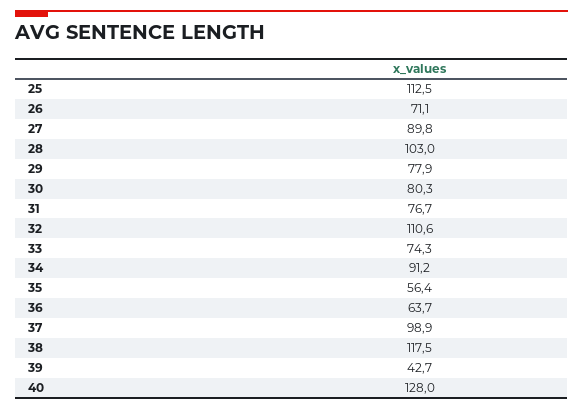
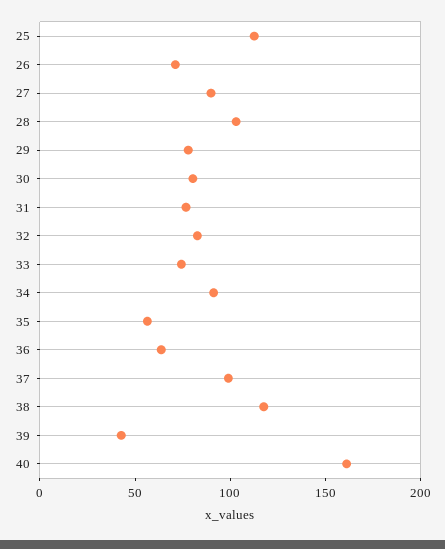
  {
    "25": 112.5,
    "26": 71.1,
    "27": 89.8,
    "28": 103,
    "29": 77.9,
    "30": 80.3,
    "31": 76.7,
-   "32": 110.6,
+   "32": 80,
    "33": 74.3,
    "34": 91.2,
    "35": 56.4,
    "36": 63.7,
    "37": 98.9,
    "38": 117.5,
    "39": 42.7,
-   "40": 128
+   "40": 160
  }

